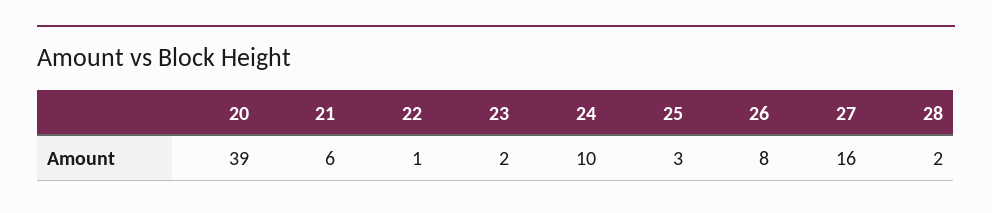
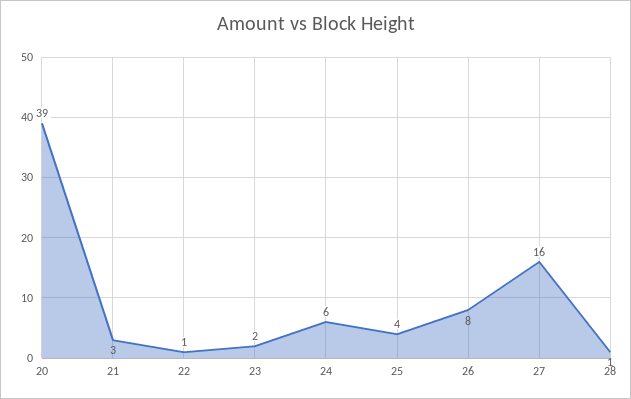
  {
    "20": 39,
-   "21": 6,
+   "21": 3,
    "22": 1,
    "23": 2,
-   "24": 10,
+   "24": 6,
-   "25": 3,
+   "25": 4,
    "26": 8,
    "27": 16,
-   "28": 2
+   "28": 1
  }

